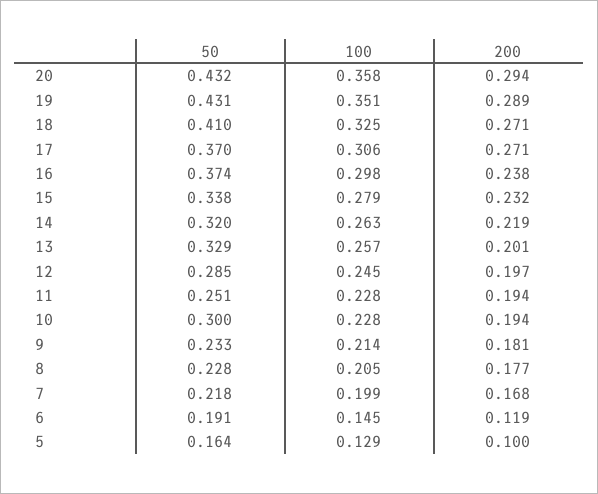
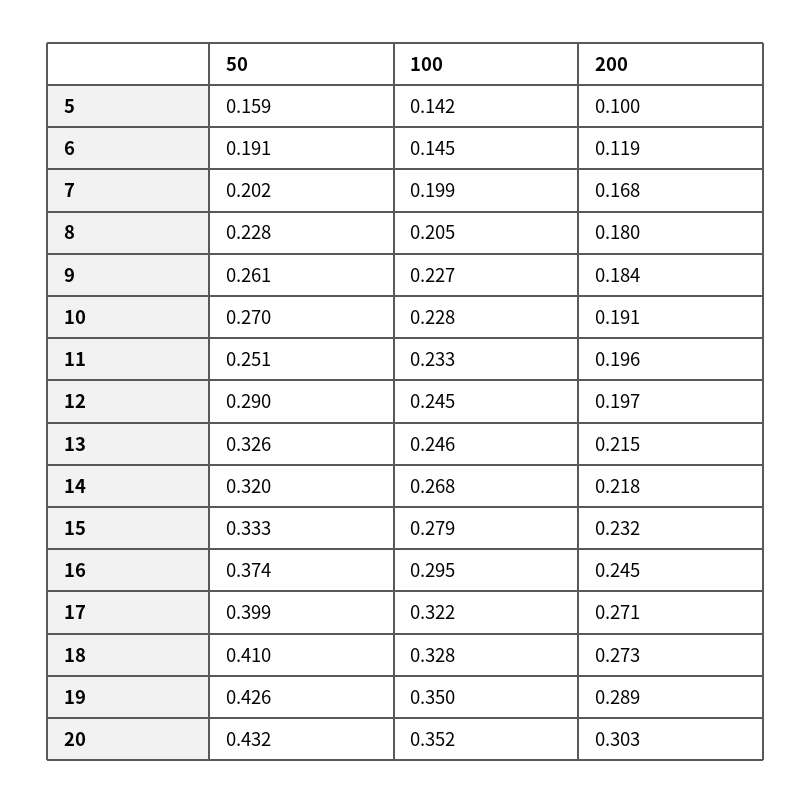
  {
    "50": {
      "20": 0.432,
-     "19": 0.431,
+     "19": 0.426,
      "18": 0.41,
-     "17": 0.37,
+     "17": 0.399,
      "16": 0.374,
-     "15": 0.338,
+     "15": 0.333,
      "14": 0.32,
-     "13": 0.329,
+     "13": 0.326,
-     "12": 0.285,
+     "12": 0.29,
      "11": 0.251,
-     "10": 0.3,
+     "10": 0.27,
-     "9": 0.233,
+     "9": 0.261,
      "8": 0.228,
-     "7": 0.218,
+     "7": 0.202,
      "6": 0.191,
-     "5": 0.164
+     "5": 0.159
    },
    "100": {
-     "20": 0.358,
+     "20": 0.352,
-     "19": 0.351,
+     "19": 0.35,
-     "18": 0.325,
+     "18": 0.328,
-     "17": 0.306,
+     "17": 0.322,
-     "16": 0.298,
+     "16": 0.295,
      "15": 0.279,
-     "14": 0.263,
+     "14": 0.268,
-     "13": 0.257,
+     "13": 0.246,
      "12": 0.245,
-     "11": 0.228,
+     "11": 0.233,
      "10": 0.228,
-     "9": 0.214,
+     "9": 0.227,
      "8": 0.205,
      "7": 0.199,
      "6": 0.145,
-     "5": 0.129
+     "5": 0.142
    },
    "200": {
-     "20": 0.294,
+     "20": 0.303,
      "19": 0.289,
-     "18": 0.271,
+     "18": 0.273,
      "17": 0.271,
-     "16": 0.238,
+     "16": 0.245,
      "15": 0.232,
-     "14": 0.219,
+     "14": 0.218,
-     "13": 0.201,
+     "13": 0.215,
      "12": 0.197,
-     "11": 0.194,
+     "11": 0.196,
-     "10": 0.194,
+     "10": 0.191,
-     "9": 0.181,
+     "9": 0.184,
-     "8": 0.177,
+     "8": 0.18,
      "7": 0.168,
      "6": 0.119,
      "5": 0.1
    }
  }

